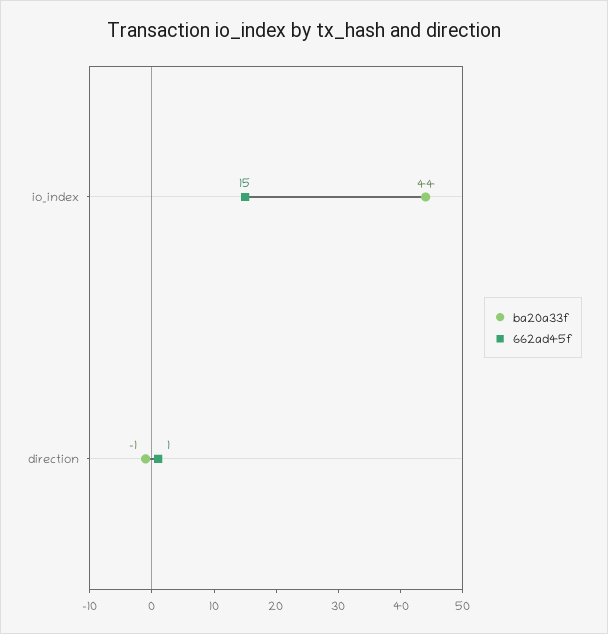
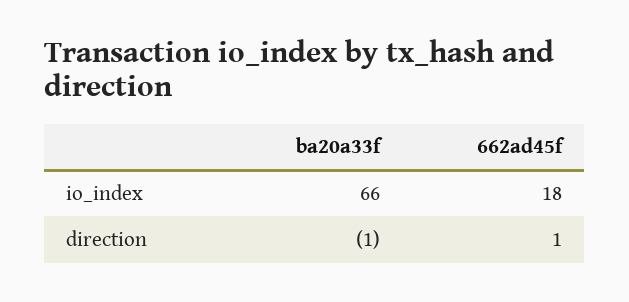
  {
    "ba20a33f": {
-     "io_index": 44,
+     "io_index": 66,
      "direction": -1
    },
    "662ad45f": {
-     "io_index": 15,
+     "io_index": 18,
      "direction": 1
    }
  }

